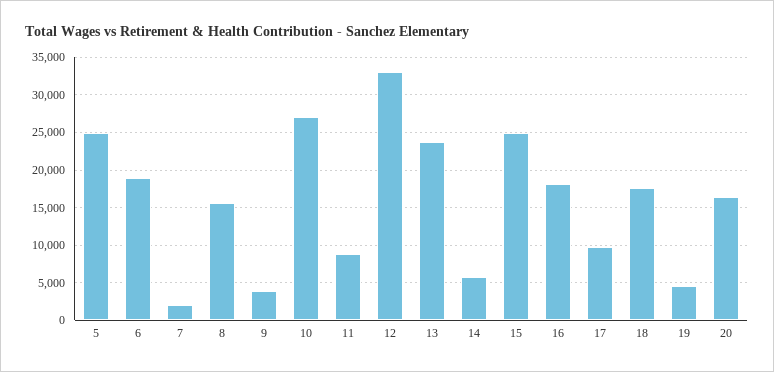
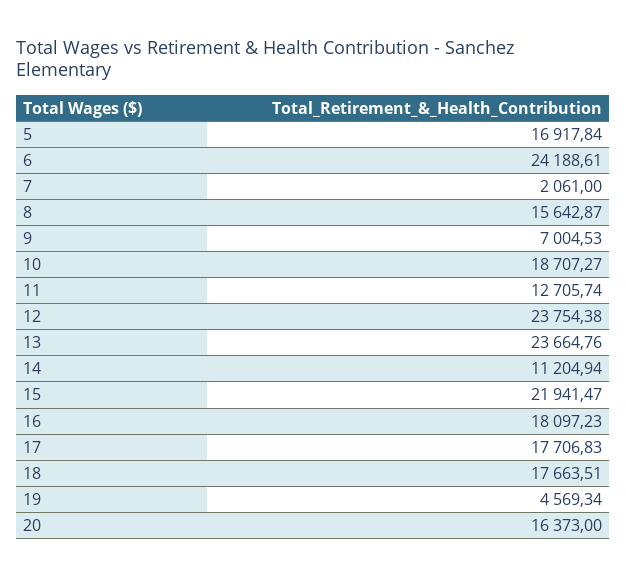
  {
-   "5": 25000,
+   "5": 16917.84,
-   "6": 19000,
+   "6": 24188.61,
    "7": 2061,
    "8": 15642.87,
-   "9": 4000,
+   "9": 7004.53,
-   "10": 27000,
+   "10": 18707.27,
-   "11": 9000,
+   "11": 12705.74,
-   "12": 33000,
+   "12": 23754.38,
    "13": 23664.76,
-   "14": 6000,
+   "14": 11204.94,
-   "15": 25000,
+   "15": 21941.47,
    "16": 18097.23,
-   "17": 10000,
+   "17": 17706.83,
    "18": 17663.51,
    "19": 4569.34,
    "20": 16373
  }

